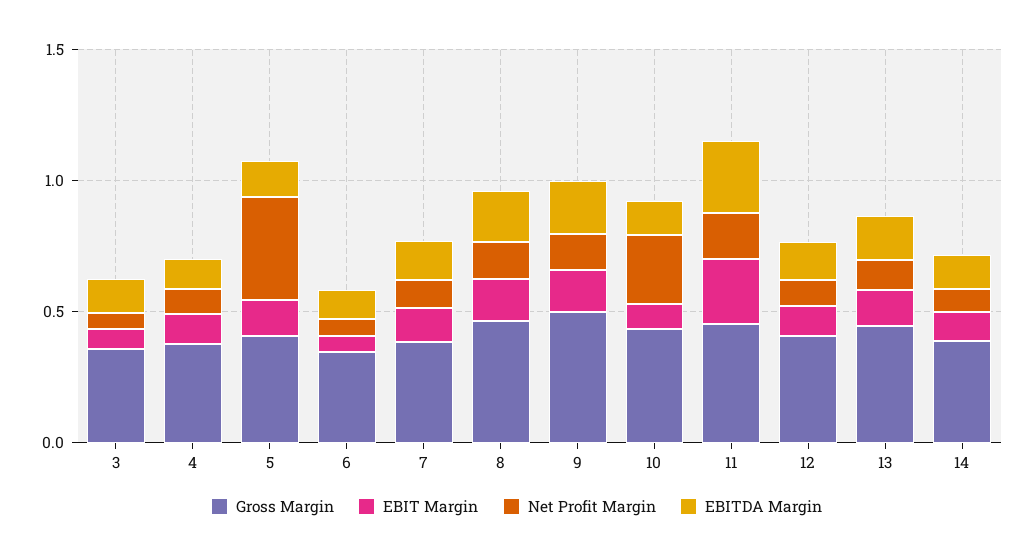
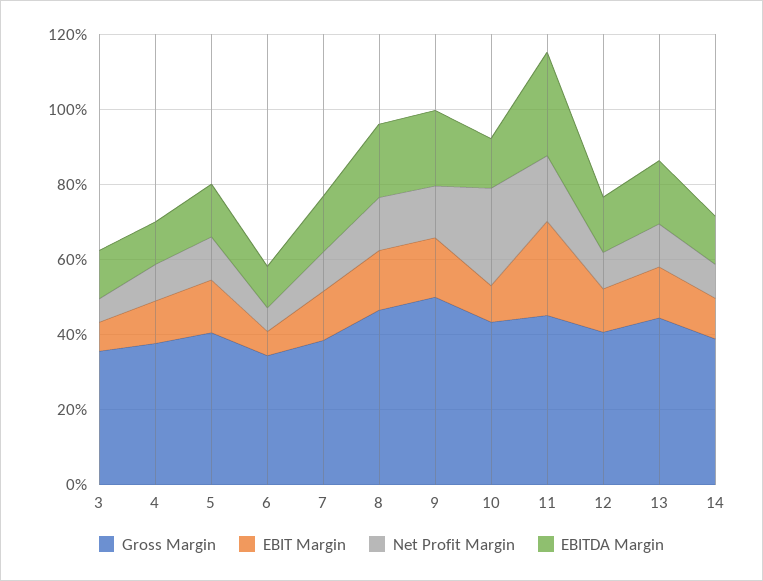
  {
    "Gross Margin": {
      "3": 0.35,
      "4": 0.4,
      "5": 0.4,
      "6": 0.35,
      "7": 0.4,
      "8": 0.45,
      "9": 0.5,
      "10": 0.45,
      "11": 0.45,
      "12": 0.4,
      "13": 0.45,
      "14": 0.4
    },
    "EBIT Margin": {
      "3": 0.1,
      "4": 0.1,
      "5": 0.15,
      "6": 0.05,
      "7": 0.15,
      "8": 0.15,
      "9": 0.15,
      "10": 0.1,
      "11": 0.25,
      "12": 0.1,
      "13": 0.15,
      "14": 0.1
    },
    "Net Profit Margin": {
      "3": 0.05,
      "4": 0.1,
-     "5": 0.4,
+     "5": 0.1,
      "6": 0.05,
      "7": 0.1,
      "8": 0.15,
      "9": 0.15,
      "10": 0.25,
      "11": 0.2,
      "12": 0.1,
      "13": 0.1,
      "14": 0.1
    },
    "EBITDA Margin": {
      "3": 0.15,
      "4": 0.1,
      "5": 0.15,
      "6": 0.1,
      "7": 0.15,
      "8": 0.2,
      "9": 0.2,
      "10": 0.15,
      "11": 0.3,
      "12": 0.15,
      "13": 0.15,
      "14": 0.15
    }
  }

